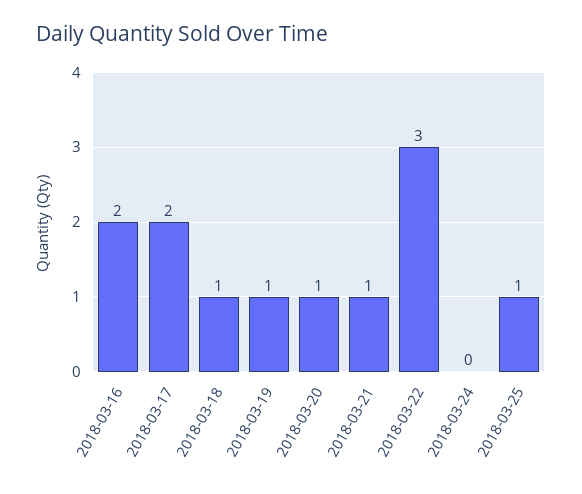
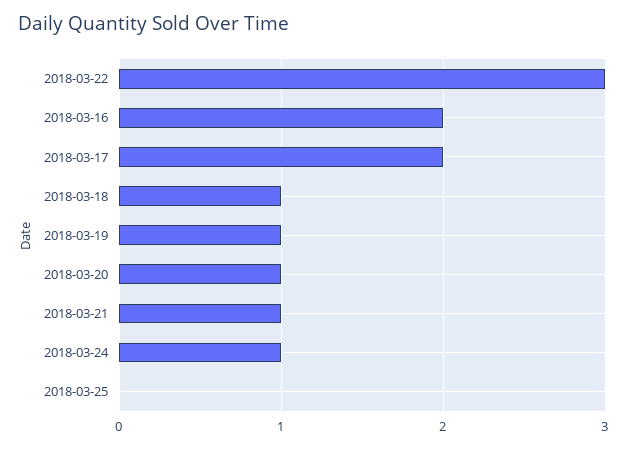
  {
    "2018-03-16": 2,
    "2018-03-17": 2,
    "2018-03-18": 1,
    "2018-03-19": 1,
    "2018-03-20": 1,
    "2018-03-21": 1,
    "2018-03-22": 3,
-   "2018-03-24": 0,
+   "2018-03-24": 1,
-   "2018-03-25": 1
+   "2018-03-25": 0
  }

